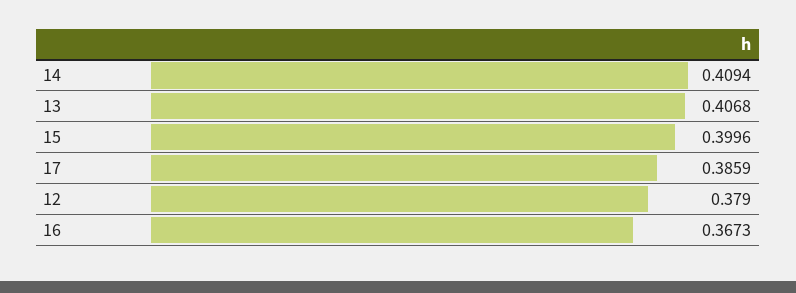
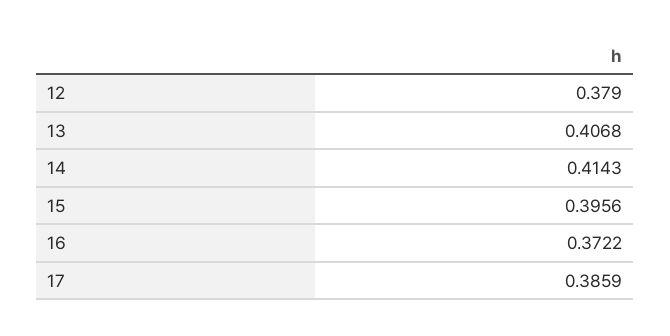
  {
-   "14": 0.4094,
+   "14": 0.4143,
    "13": 0.4068,
-   "15": 0.3996,
+   "15": 0.3956,
    "17": 0.3859,
    "12": 0.379,
-   "16": 0.3673
+   "16": 0.3722
  }

